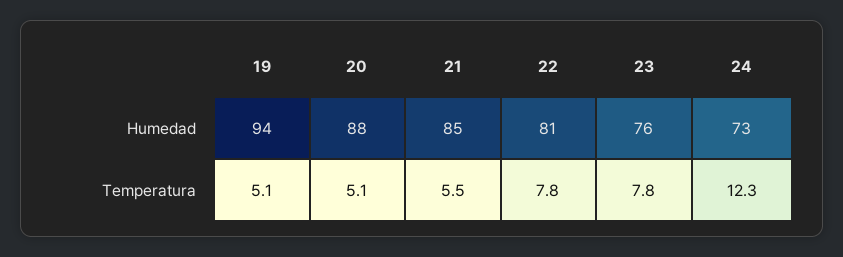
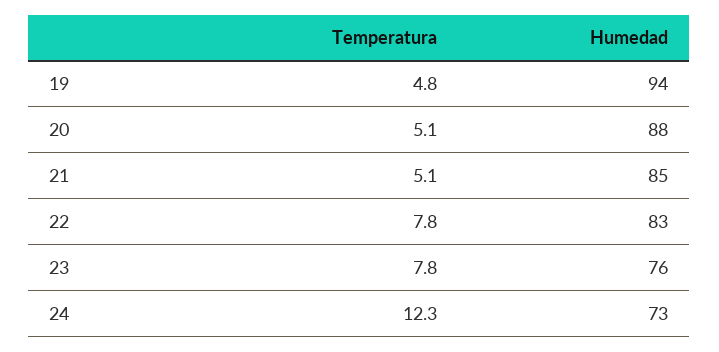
  {
    "19": {
      "Humedad": 94,
-     "Temperatura": 5.1
+     "Temperatura": 4.8
    },
    "20": {
      "Humedad": 88,
      "Temperatura": 5.1
    },
    "21": {
      "Humedad": 85,
-     "Temperatura": 5.5
+     "Temperatura": 5.1
    },
    "22": {
-     "Humedad": 81,
+     "Humedad": 83,
      "Temperatura": 7.8
    },
    "23": {
      "Humedad": 76,
      "Temperatura": 7.8
    },
    "24": {
      "Humedad": 73,
      "Temperatura": 12.3
    }
  }

